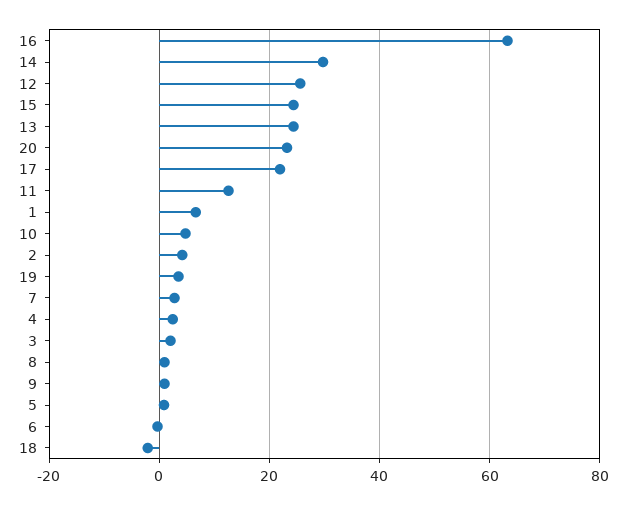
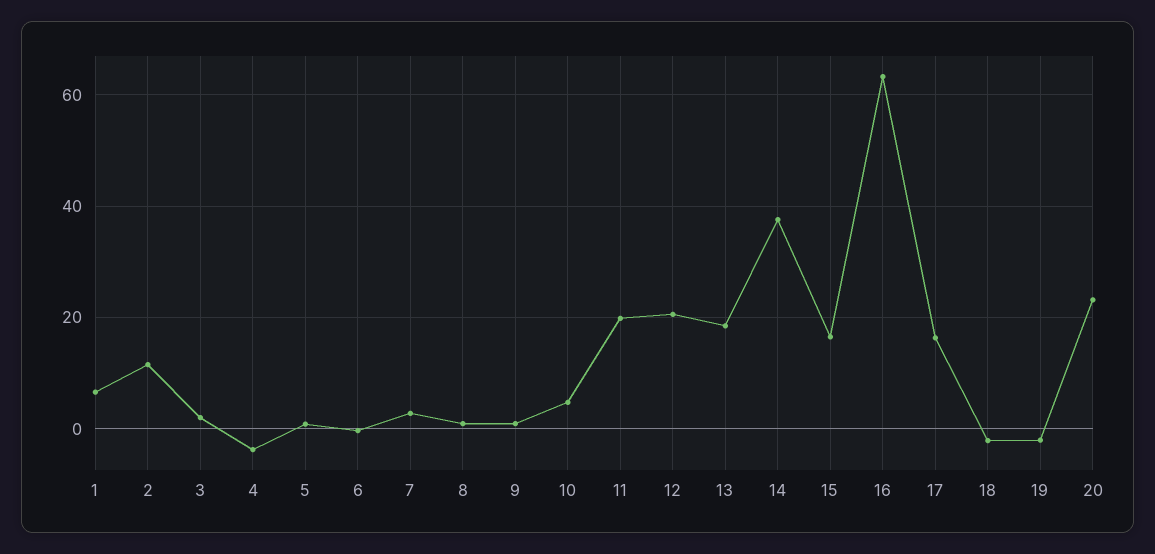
  {
    "16": 64,
-   "14": 30,
+   "14": 38,
-   "12": 26,
+   "12": 20,
-   "15": 24,
+   "15": 16,
-   "13": 24,
+   "13": 18,
    "20": 24,
-   "17": 22,
+   "17": 16,
-   "11": 12,
+   "11": 20,
    "1": 6,
    "10": 4,
-   "2": 4,
+   "2": 12,
-   "19": 4,
+   "19": -2,
    "7": 2,
-   "4": 2,
+   "4": -4,
    "3": 2,
    "8": 0,
    "9": 0,
    "5": 0,
    "6": 0,
    "18": -2
  }

